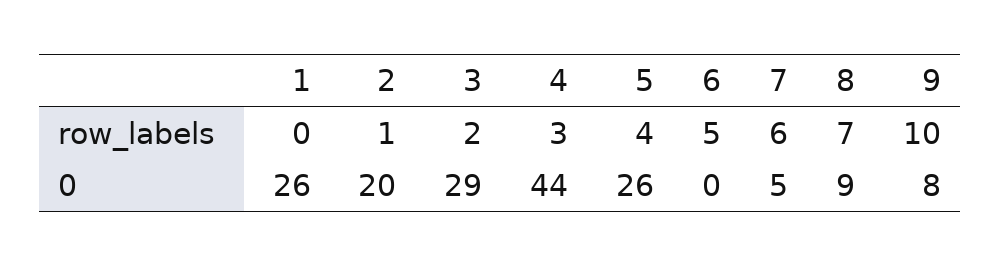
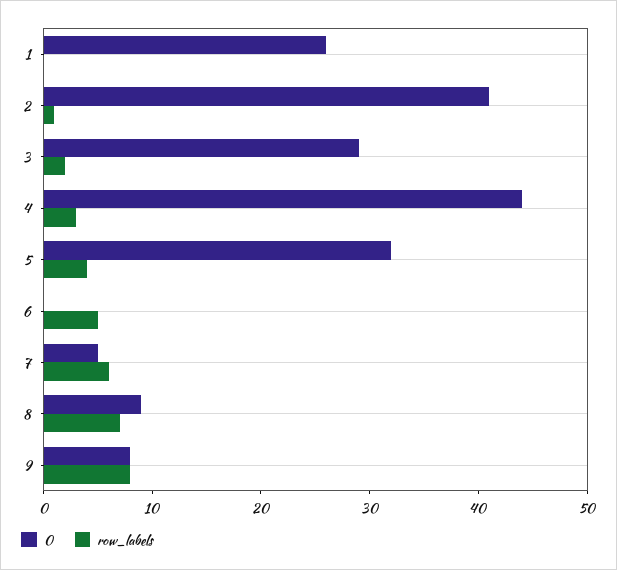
  {
    "row_labels": {
      "1": 0,
      "2": 1,
      "3": 2,
      "4": 3,
      "5": 4,
      "6": 5,
      "7": 6,
      "8": 7,
-     "9": 10
+     "9": 8
    },
    "0": {
      "1": 26,
-     "2": 20,
+     "2": 41,
      "3": 29,
      "4": 44,
-     "5": 26,
+     "5": 32,
      "6": 0,
      "7": 5,
      "8": 9,
      "9": 8
    }
  }

